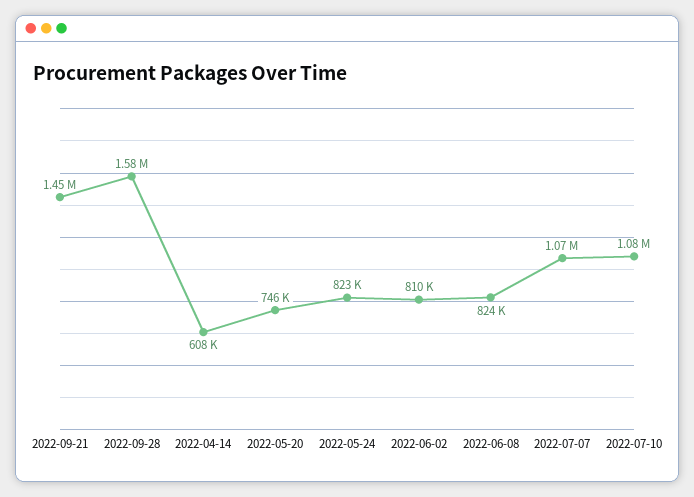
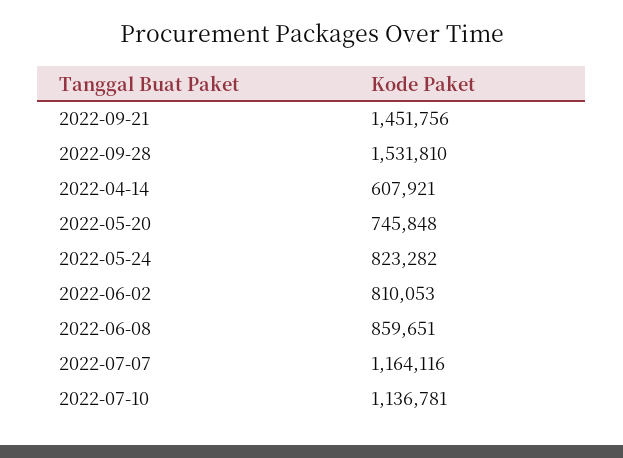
  {
    "2022-09-21": 1451756,
-   "2022-09-28": 1580000,
+   "2022-09-28": 1531810,
    "2022-04-14": 607921,
    "2022-05-20": 745848,
    "2022-05-24": 823282,
    "2022-06-02": 810053,
-   "2022-06-08": 824000,
+   "2022-06-08": 859651,
-   "2022-07-07": 1070000,
+   "2022-07-07": 1164116,
-   "2022-07-10": 1080000
+   "2022-07-10": 1136781
  }

